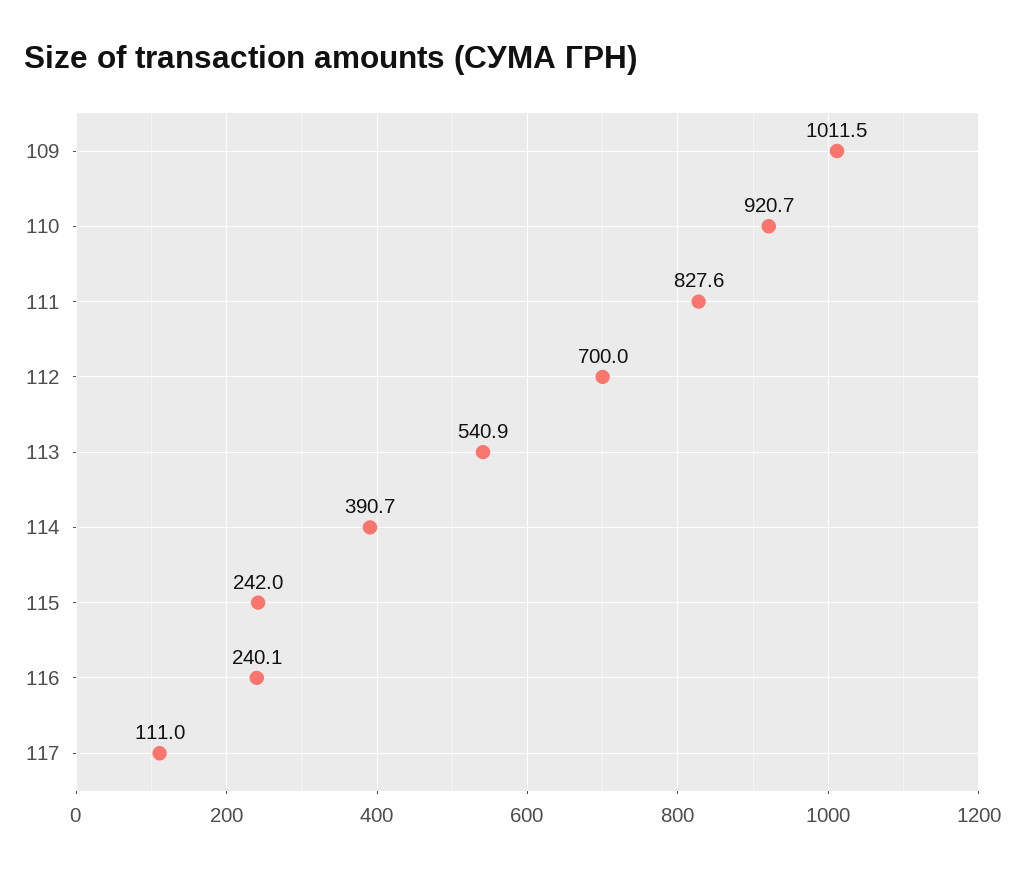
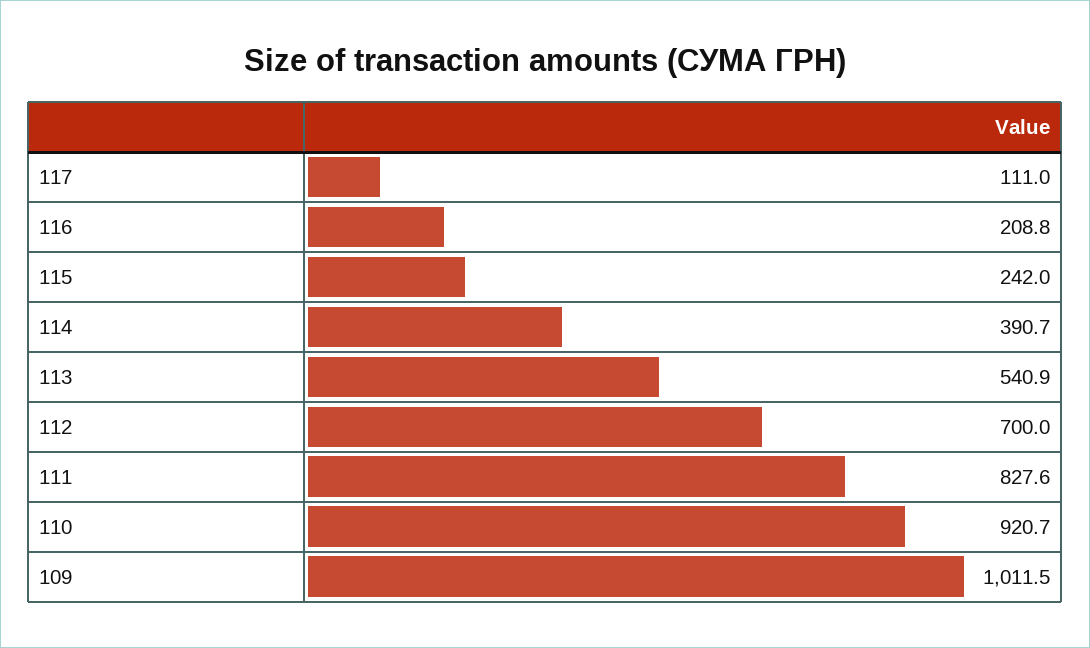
  {
    "109": 1011.5,
    "110": 920.7,
    "111": 827.6,
    "112": 700,
    "113": 540.9,
    "114": 390.7,
    "115": 242,
-   "116": 240.1,
+   "116": 208.8,
    "117": 111
  }

